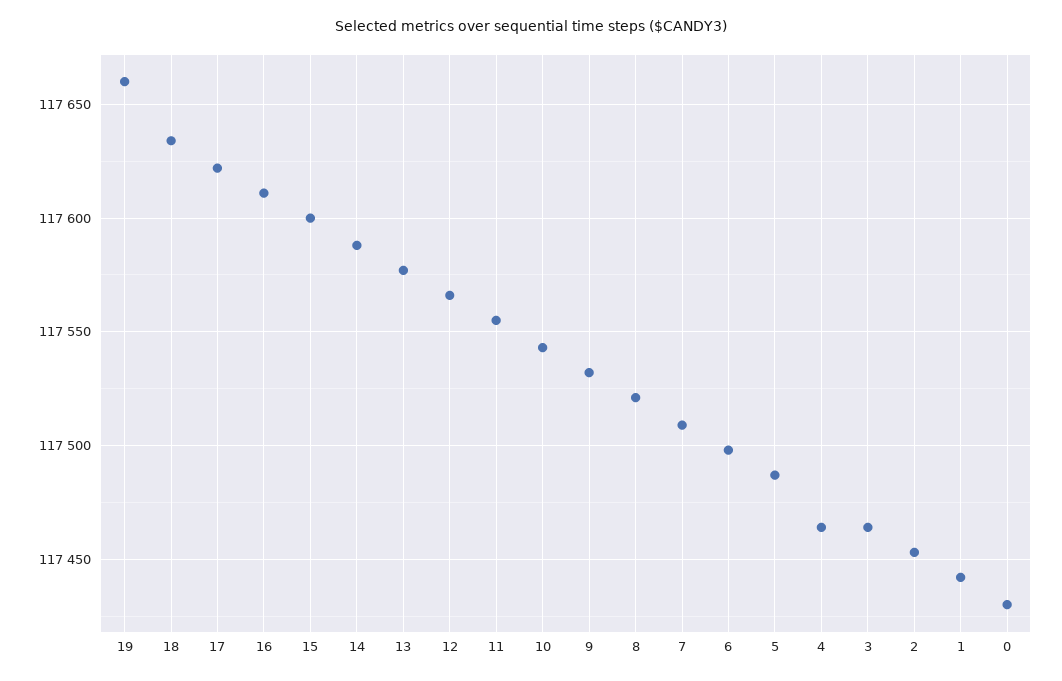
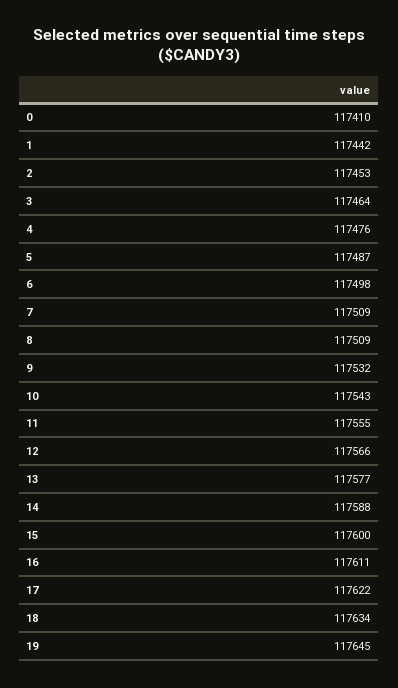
  {
-   "19": 117660,
+   "19": 117645,
    "18": 117634,
    "17": 117622,
    "16": 117611,
    "15": 117600,
    "14": 117588,
    "13": 117577,
    "12": 117566,
    "11": 117555,
    "10": 117543,
    "9": 117532,
-   "8": 117520,
+   "8": 117509,
    "7": 117509,
    "6": 117498,
    "5": 117487,
-   "4": 117465,
+   "4": 117476,
    "3": 117464,
    "2": 117453,
    "1": 117442,
-   "0": 117430
+   "0": 117410
  }

